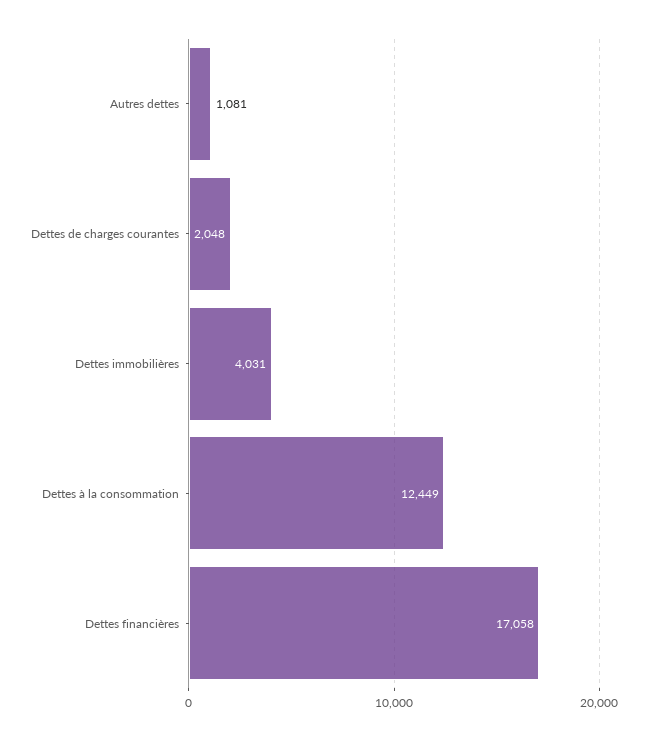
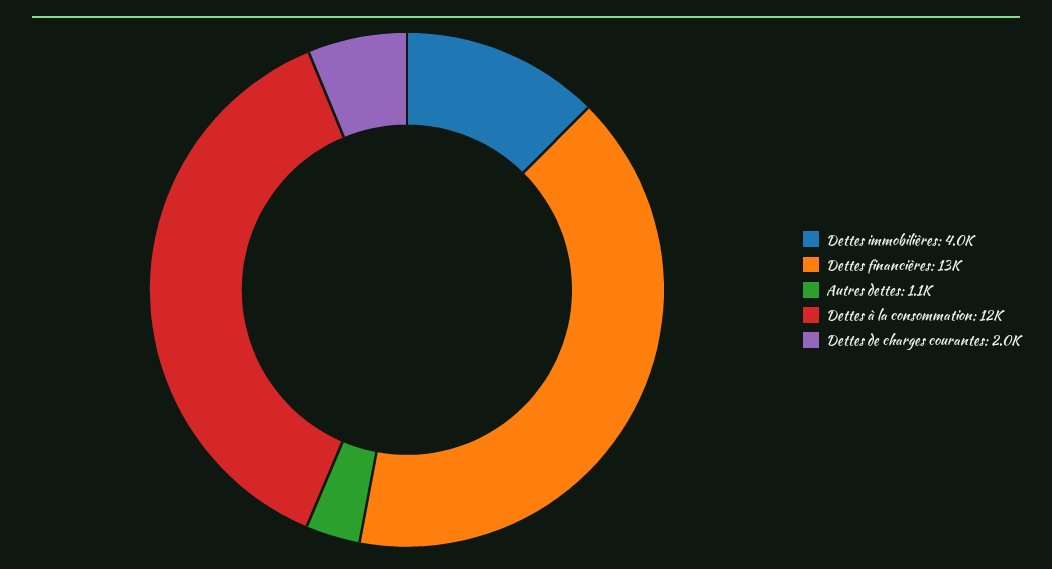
  {
    "Autres dettes": 1081,
    "Dettes de charges courantes": 2048,
    "Dettes immobilières": 4031,
    "Dettes à la consommation": 12449,
-   "Dettes financières": 17058
+   "Dettes financières": 13000
  }

